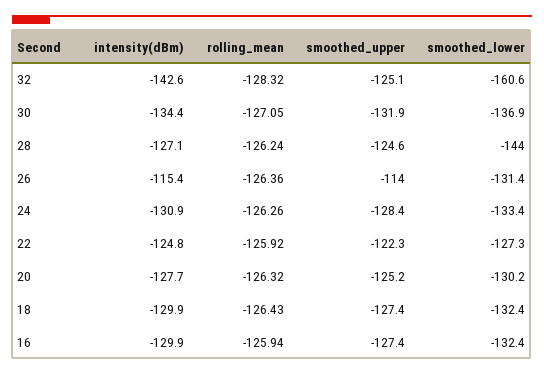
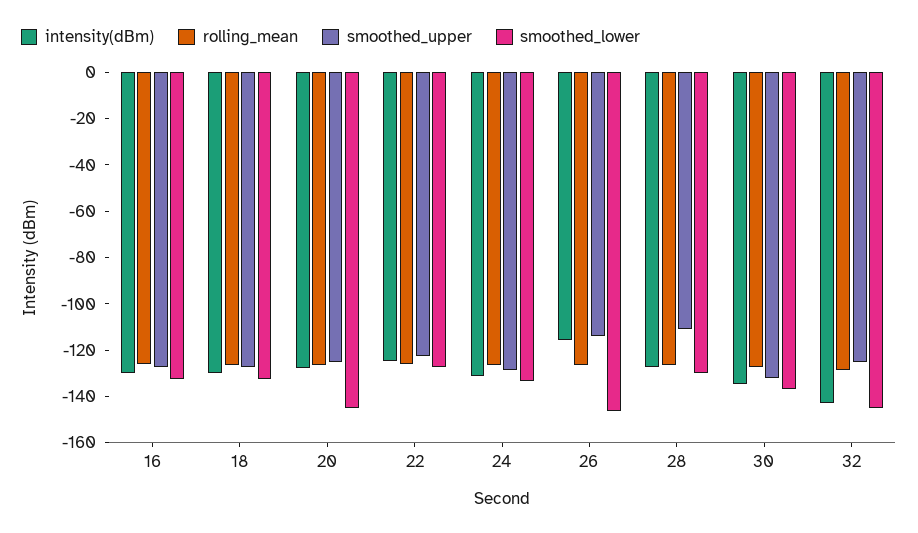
  {
    "intensity(dBm)": {
      "32": -142.6,
      "30": -134.4,
      "28": -127.1,
      "26": -115.4,
      "24": -130.9,
      "22": -124.8,
      "20": -127.7,
      "18": -129.9,
      "16": -129.9
    },
    "rolling_mean": {
      "32": -128.32,
      "30": -127.05,
      "28": -126.24,
      "26": -126.36,
      "24": -126.26,
      "22": -125.92,
      "20": -126.32,
      "18": -126.43,
      "16": -125.94
    },
    "smoothed_upper": {
      "32": -125.1,
      "30": -131.9,
-     "28": -124.6,
+     "28": -110,
      "26": -114,
      "24": -128.4,
      "22": -122.3,
      "20": -125.2,
      "18": -127.4,
      "16": -127.4
    },
    "smoothed_lower": {
-     "32": -160.6,
+     "32": -145,
      "30": -136.9,
-     "28": -144,
+     "28": -130,
-     "26": -131.4,
+     "26": -145,
      "24": -133.4,
      "22": -127.3,
-     "20": -130.2,
+     "20": -145,
      "18": -132.4,
      "16": -132.4
    }
  }

